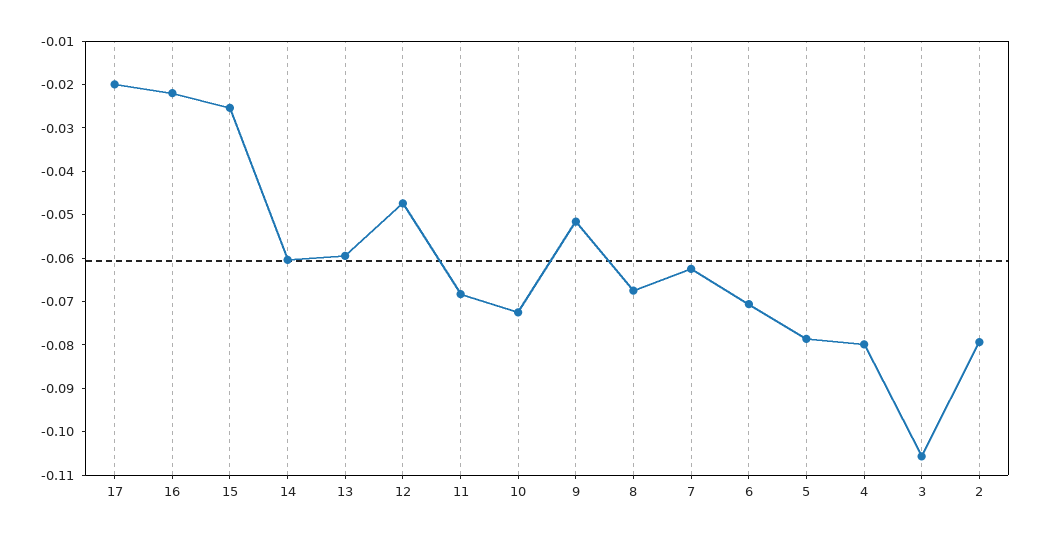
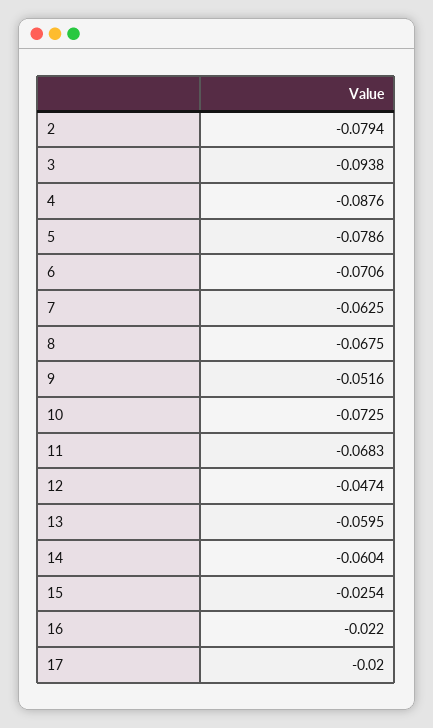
  {
    "17": -0.02,
    "16": -0.022,
    "15": -0.0254,
    "14": -0.0604,
    "13": -0.0595,
    "12": -0.0474,
    "11": -0.0683,
    "10": -0.0725,
    "9": -0.0516,
    "8": -0.0675,
    "7": -0.0625,
    "6": -0.0706,
    "5": -0.0786,
-   "4": -0.08,
+   "4": -0.0876,
-   "3": -0.106,
+   "3": -0.0938,
    "2": -0.0794
  }

